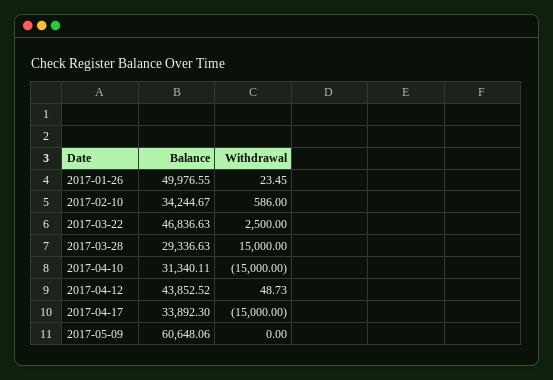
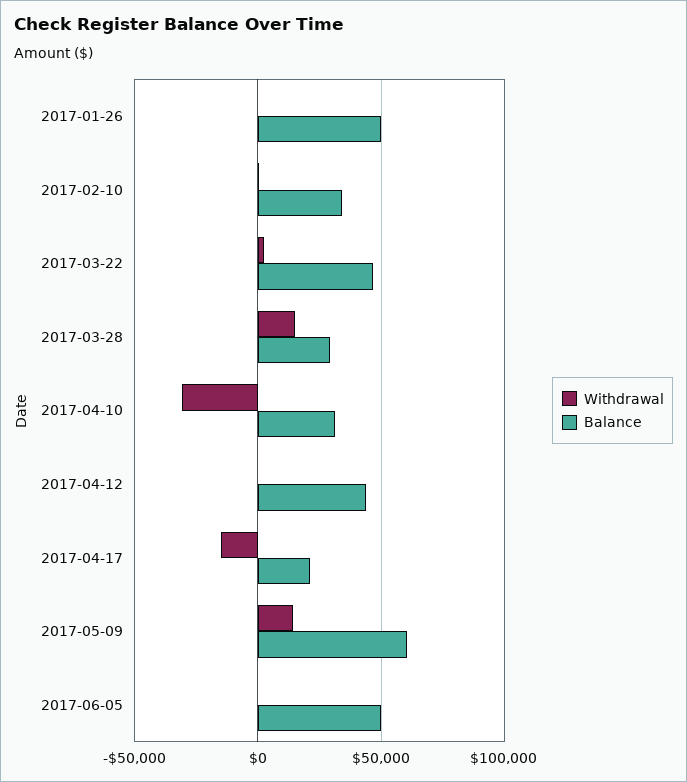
  {
    "Balance": {
      "2017-01-26": 49976.55,
      "2017-02-10": 34244.67,
      "2017-03-22": 46836.63,
      "2017-03-28": 29336.63,
      "2017-04-10": 31340.11,
      "2017-04-12": 43852.52,
-     "2017-04-17": 33892.3,
+     "2017-04-17": 20000,
-     "2017-05-09": 60648.06
+     "2017-05-09": 60648.06,
+     "2017-06-05": 50000
    },
    "Withdrawal": {
      "2017-01-26": 23.45,
      "2017-02-10": 586,
      "2017-03-22": 2500,
      "2017-03-28": 15000,
-     "2017-04-10": -15000,
+     "2017-04-10": -30000,
      "2017-04-12": 48.73,
      "2017-04-17": -15000,
-     "2017-05-09": 0
+     "2017-05-09": 15000,
+     "2017-06-05": 0
    }
  }

